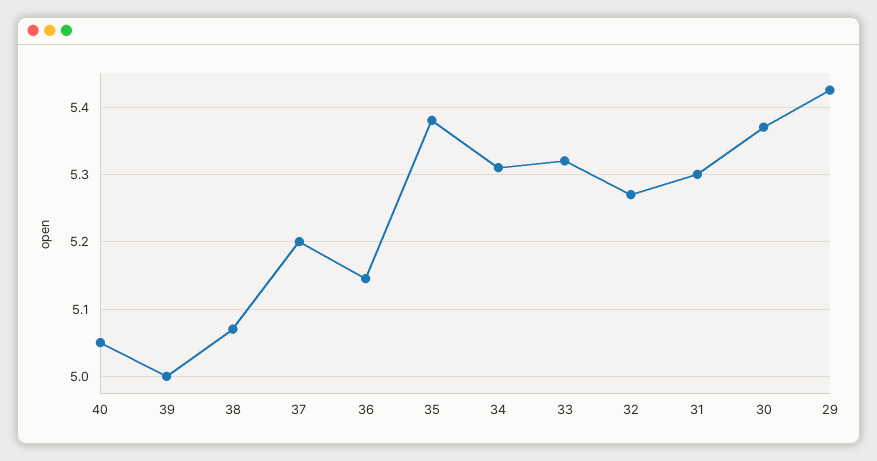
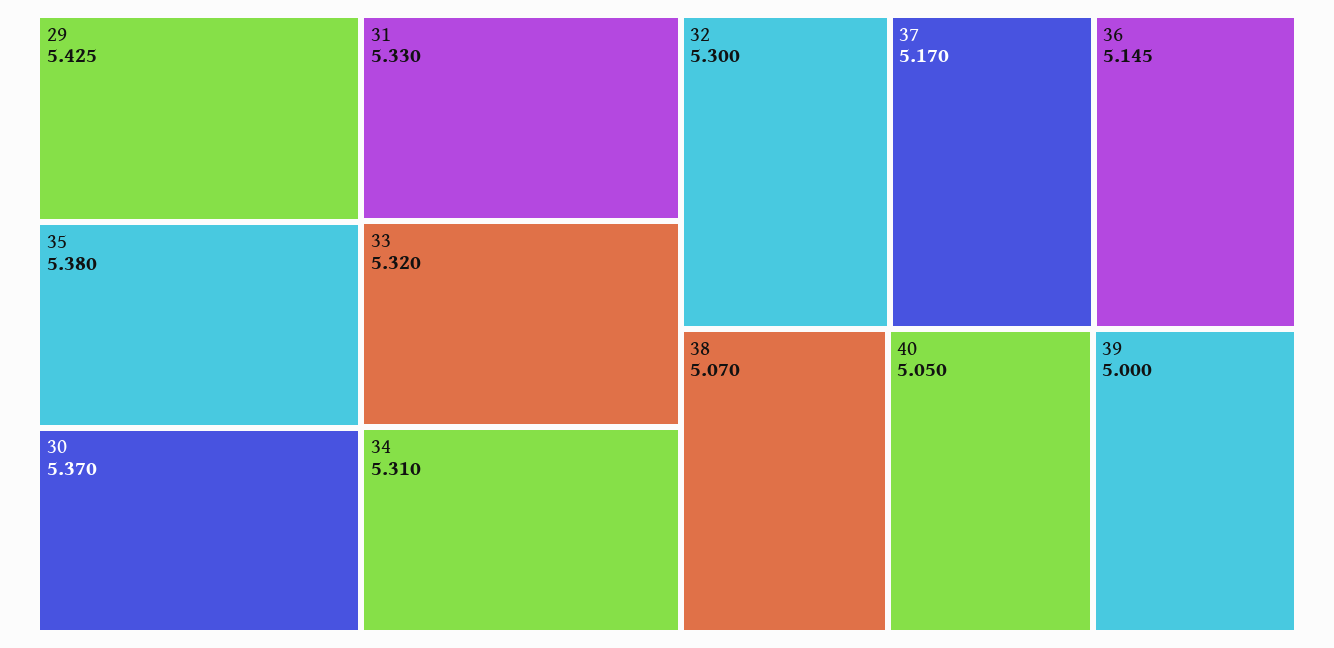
  {
    "40": 5.05,
    "39": 5,
    "38": 5.07,
-   "37": 5.2,
+   "37": 5.17,
    "36": 5.145,
    "35": 5.38,
    "34": 5.31,
    "33": 5.32,
-   "32": 5.27,
+   "32": 5.3,
-   "31": 5.3,
+   "31": 5.33,
    "30": 5.37,
    "29": 5.425
  }

